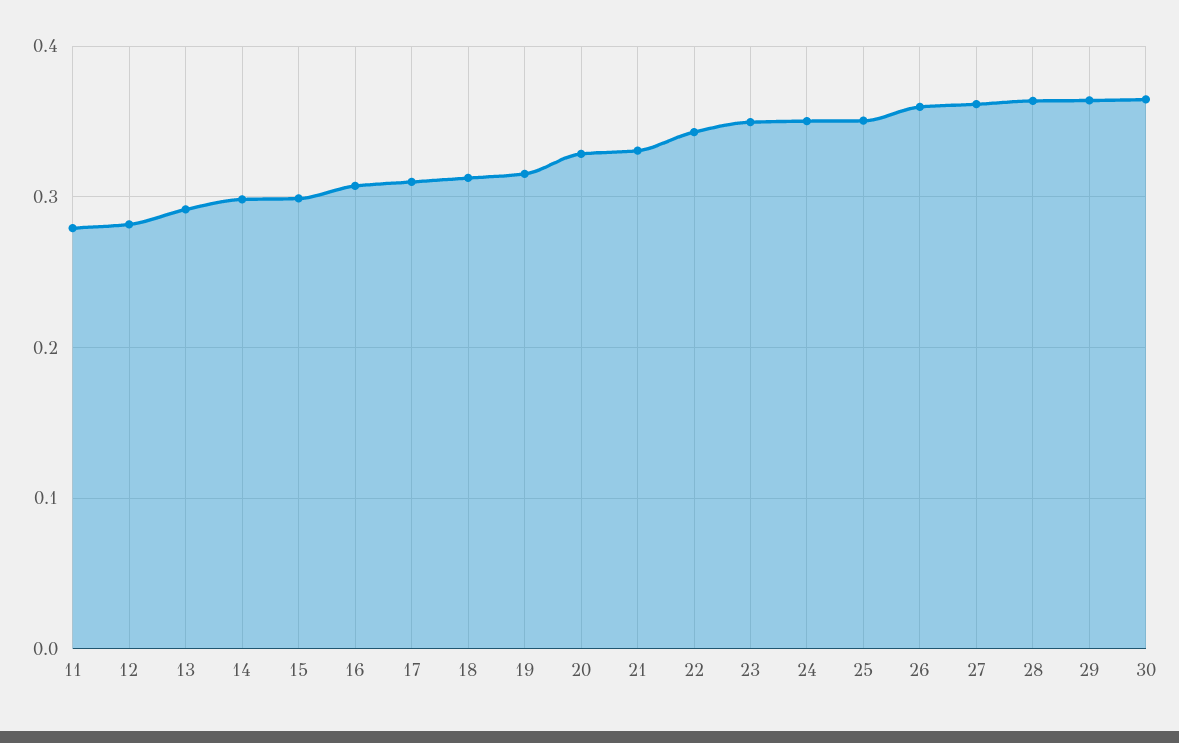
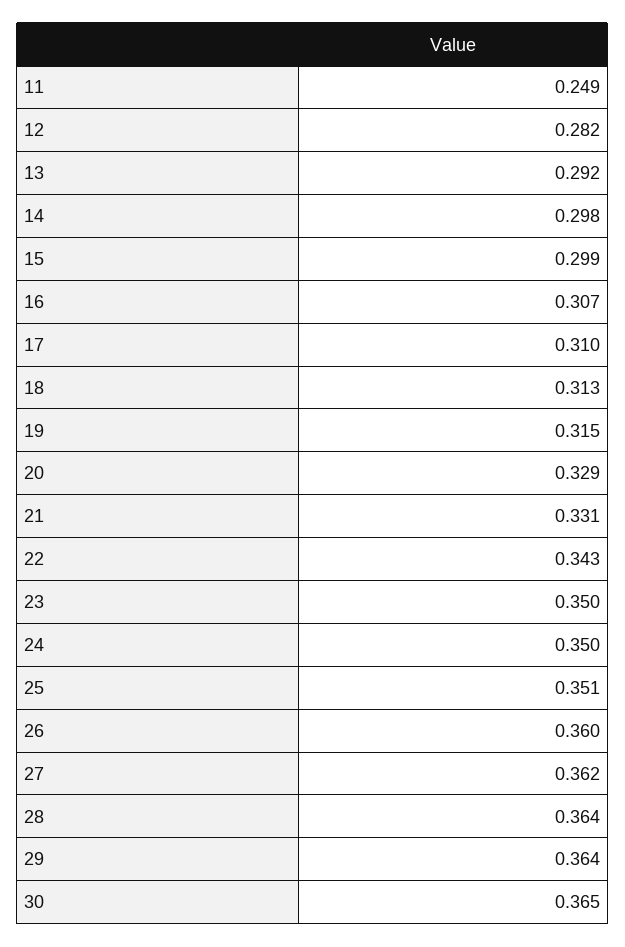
  {
-   "11": 0.28,
+   "11": 0.249,
    "12": 0.282,
    "13": 0.292,
    "14": 0.298,
    "15": 0.299,
    "16": 0.307,
    "17": 0.31,
    "18": 0.313,
    "19": 0.315,
    "20": 0.329,
    "21": 0.331,
    "22": 0.343,
    "23": 0.35,
    "24": 0.35,
    "25": 0.351,
    "26": 0.36,
    "27": 0.362,
    "28": 0.364,
    "29": 0.364,
    "30": 0.365
  }

